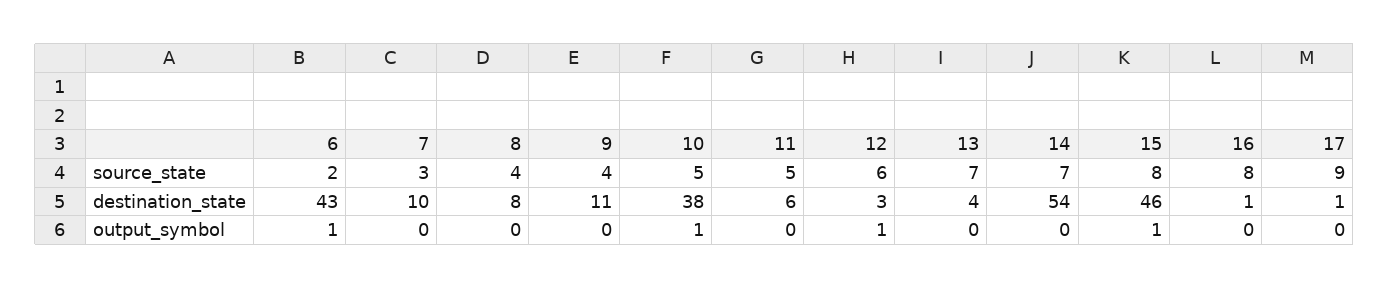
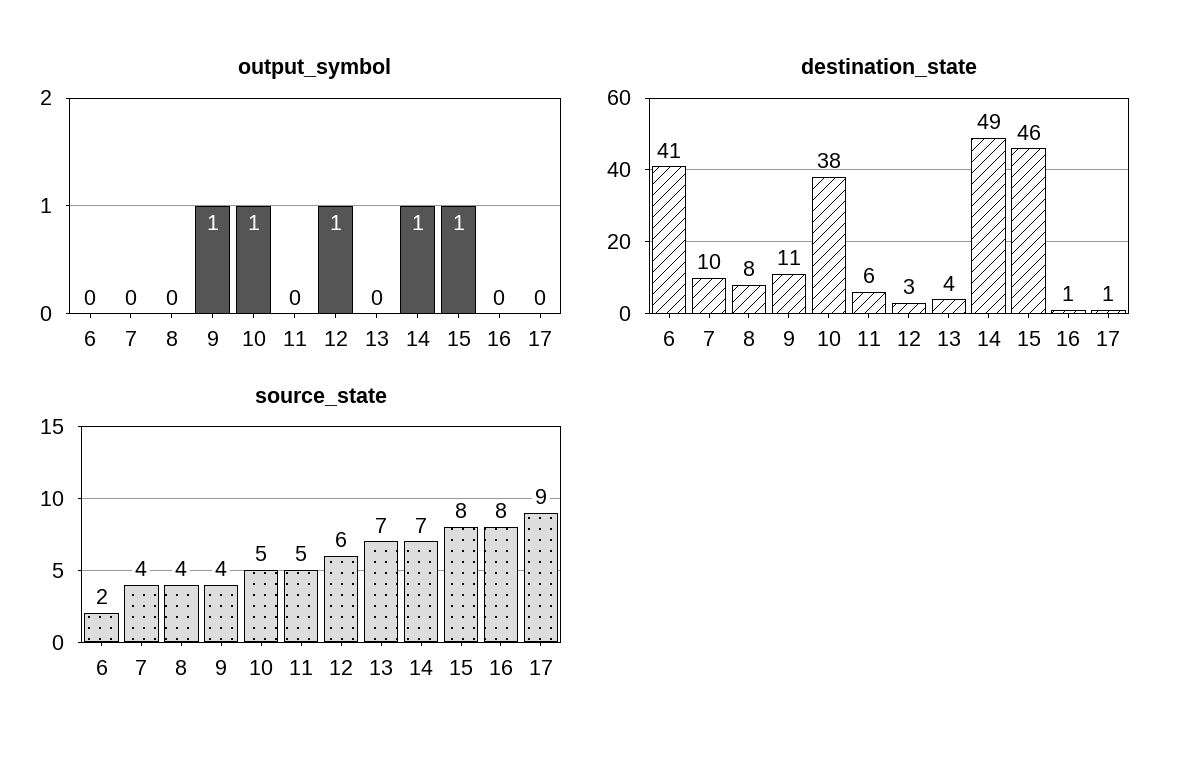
  {
    "source_state": {
      "6": 2,
-     "7": 3,
+     "7": 4,
      "8": 4,
      "9": 4,
      "10": 5,
      "11": 5,
      "12": 6,
      "13": 7,
      "14": 7,
      "15": 8,
      "16": 8,
      "17": 9
    },
    "destination_state": {
-     "6": 43,
+     "6": 41,
      "7": 10,
      "8": 8,
      "9": 11,
      "10": 38,
      "11": 6,
      "12": 3,
      "13": 4,
-     "14": 54,
+     "14": 49,
      "15": 46,
      "16": 1,
      "17": 1
    },
    "output_symbol": {
-     "6": 1,
+     "6": 0,
      "7": 0,
      "8": 0,
-     "9": 0,
+     "9": 1,
      "10": 1,
      "11": 0,
      "12": 1,
      "13": 0,
-     "14": 0,
+     "14": 1,
      "15": 1,
      "16": 0,
      "17": 0
    }
  }

